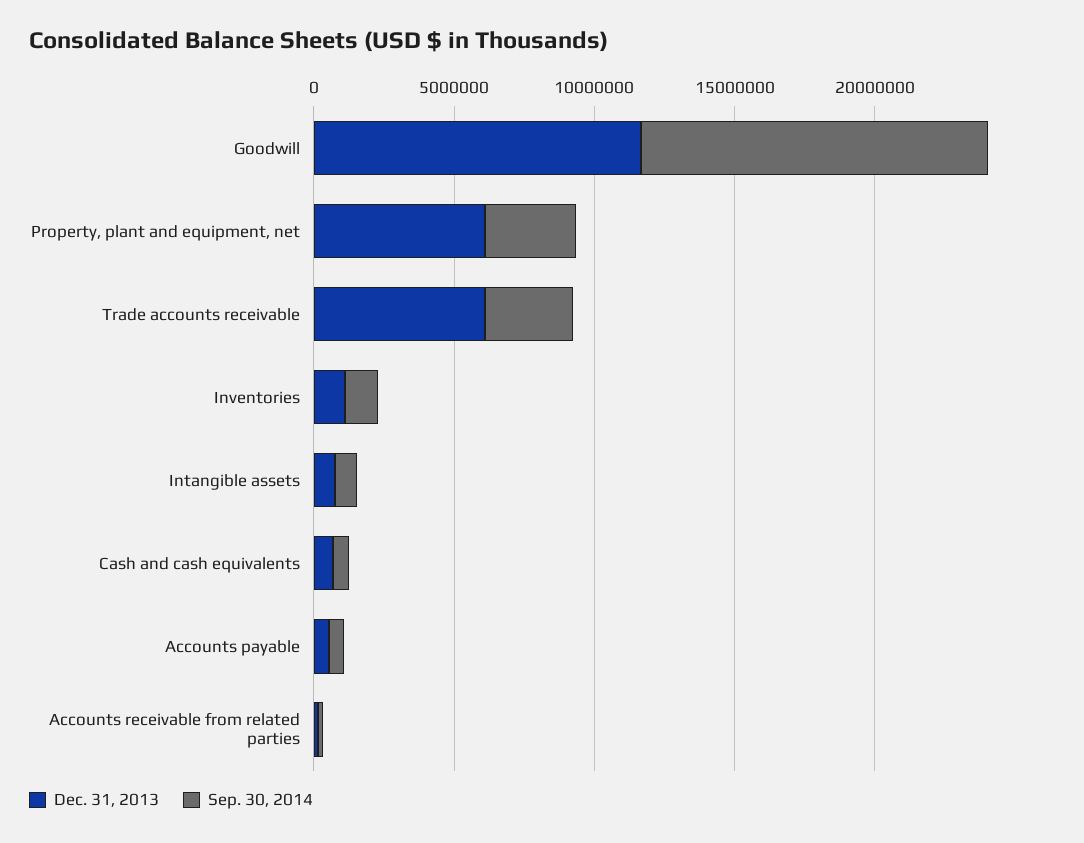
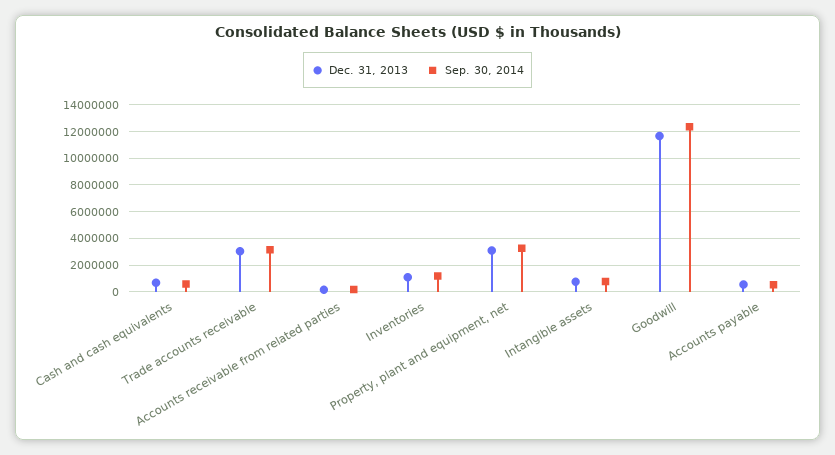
  {
    "Dec. 31, 2013": {
      "Goodwill": 11500000,
-     "Property, plant and equipment, net": 6000000,
+     "Property, plant and equipment, net": 3000000,
-     "Trade accounts receivable": 6000000,
+     "Trade accounts receivable": 3000000,
      "Inventories": 1000000,
      "Intangible assets": 1000000,
      "Cash and cash equivalents": 500000,
      "Accounts payable": 500000,
      "Accounts receivable from related parties": 0
    },
    "Sep. 30, 2014": {
      "Goodwill": 12500000,
      "Property, plant and equipment, net": 3500000,
      "Trade accounts receivable": 3000000,
      "Inventories": 1000000,
      "Intangible assets": 1000000,
      "Cash and cash equivalents": 500000,
      "Accounts payable": 500000,
      "Accounts receivable from related parties": 0
    }
  }

